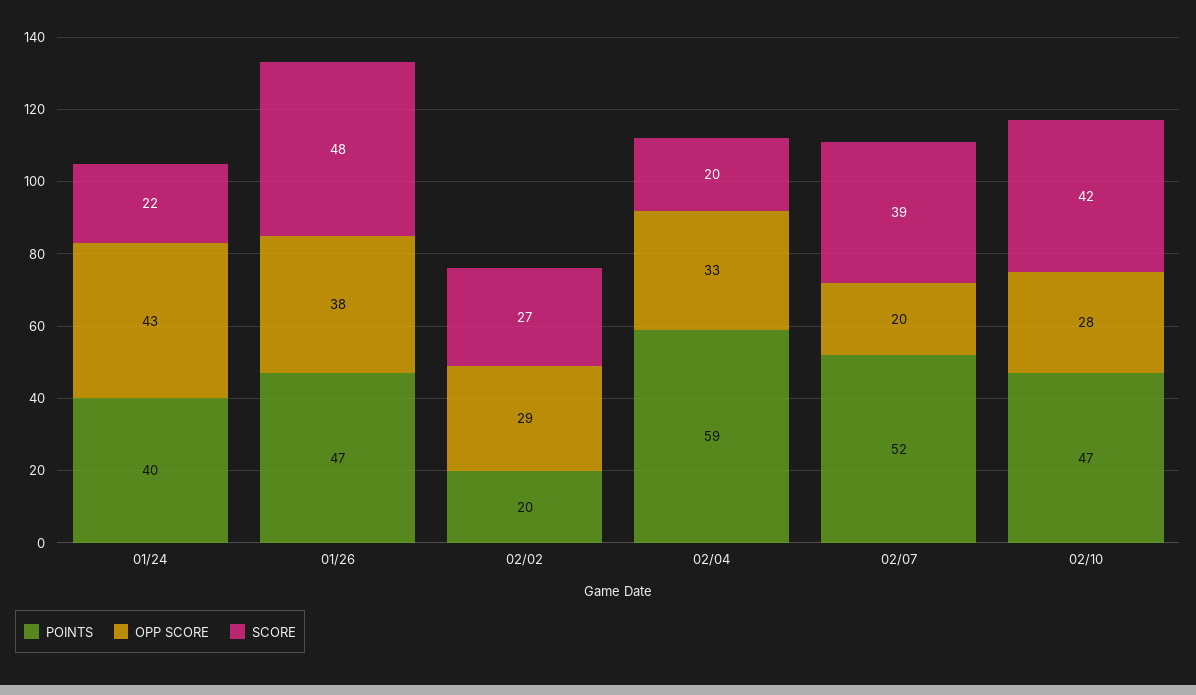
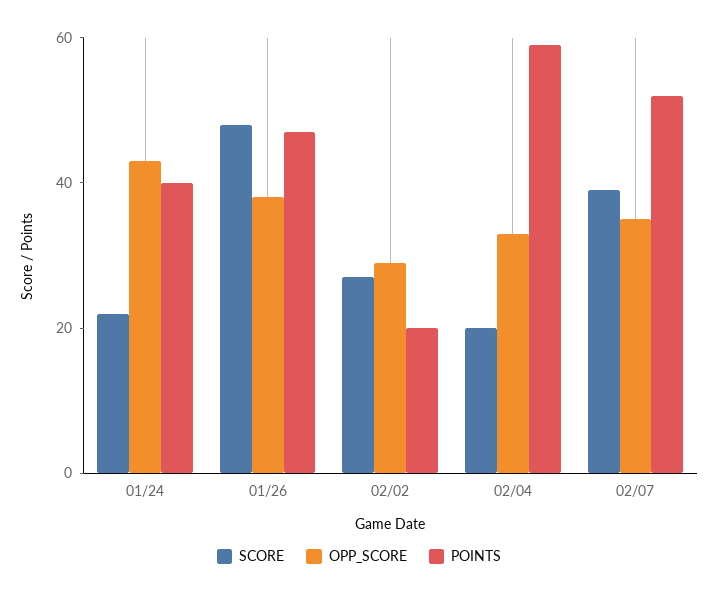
  {
    "POINTS": {
      "01/24": 40,
      "01/26": 47,
      "02/02": 20,
      "02/04": 59,
-     "02/07": 52,
+     "02/07": 52
-     "02/10": 47
    },
    "OPP SCORE": {
      "01/24": 43,
      "01/26": 38,
      "02/02": 29,
      "02/04": 33,
-     "02/07": 20,
+     "02/07": 35
-     "02/10": 28
    },
    "SCORE": {
      "01/24": 22,
      "01/26": 48,
      "02/02": 27,
      "02/04": 20,
-     "02/07": 39,
+     "02/07": 39
-     "02/10": 42
    }
  }

